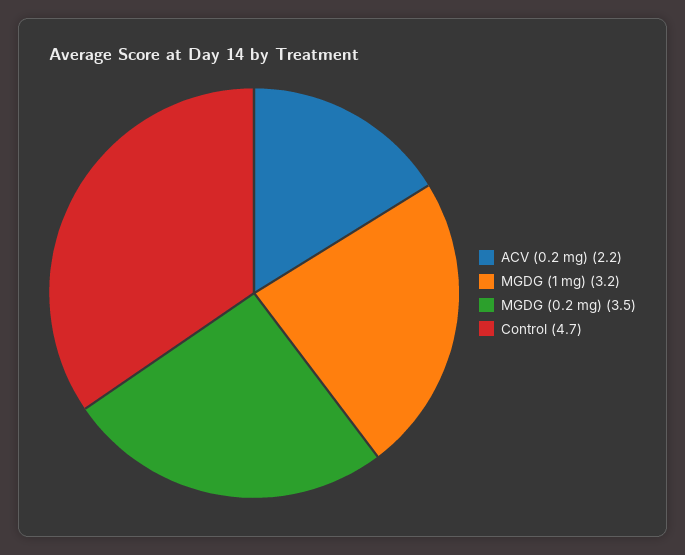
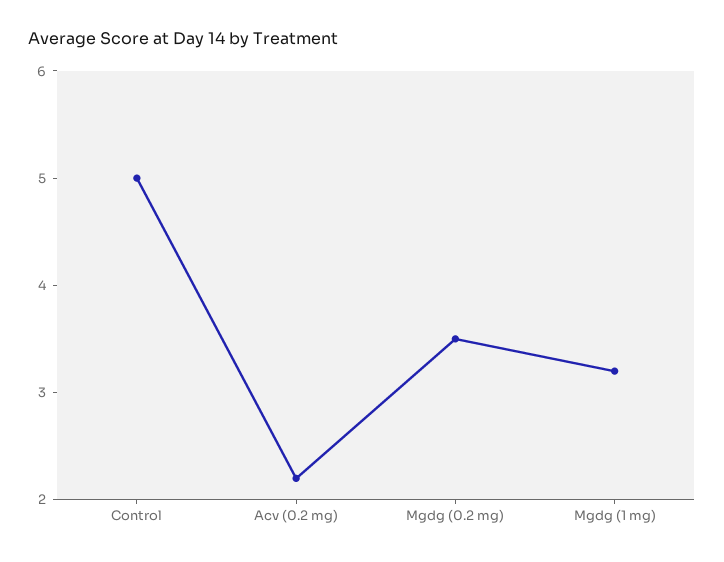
  {
    "ACV (0.2 mg)": 2.2,
    "MGDG (1 mg)": 3.2,
    "MGDG (0.2 mg)": 3.5,
-   "Control": 4.7
+   "Control": 5
  }

